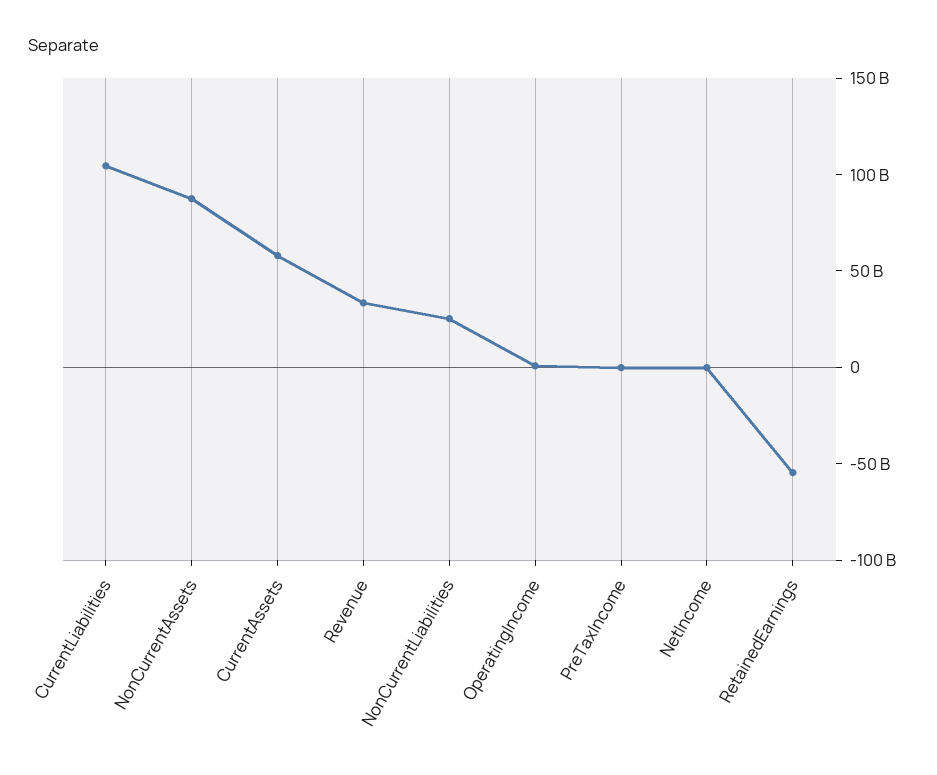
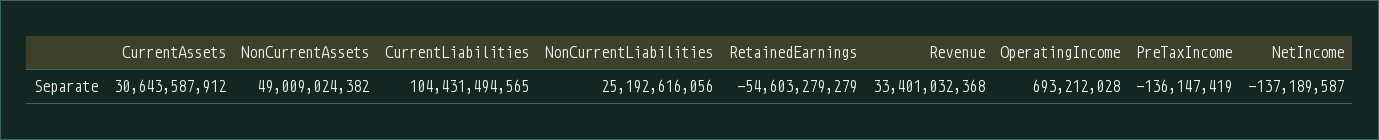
  {
    "CurrentLiabilities": 104431494565,
-   "NonCurrentAssets": 90000000000,
+   "NonCurrentAssets": 49009024382,
-   "CurrentAssets": 60000000000,
+   "CurrentAssets": 30643587912,
    "Revenue": 33401032368,
    "NonCurrentLiabilities": 25192616056,
    "OperatingIncome": 693212028,
    "PreTaxIncome": -136147419,
    "NetIncome": -137189587,
    "RetainedEarnings": -54603279279
  }

